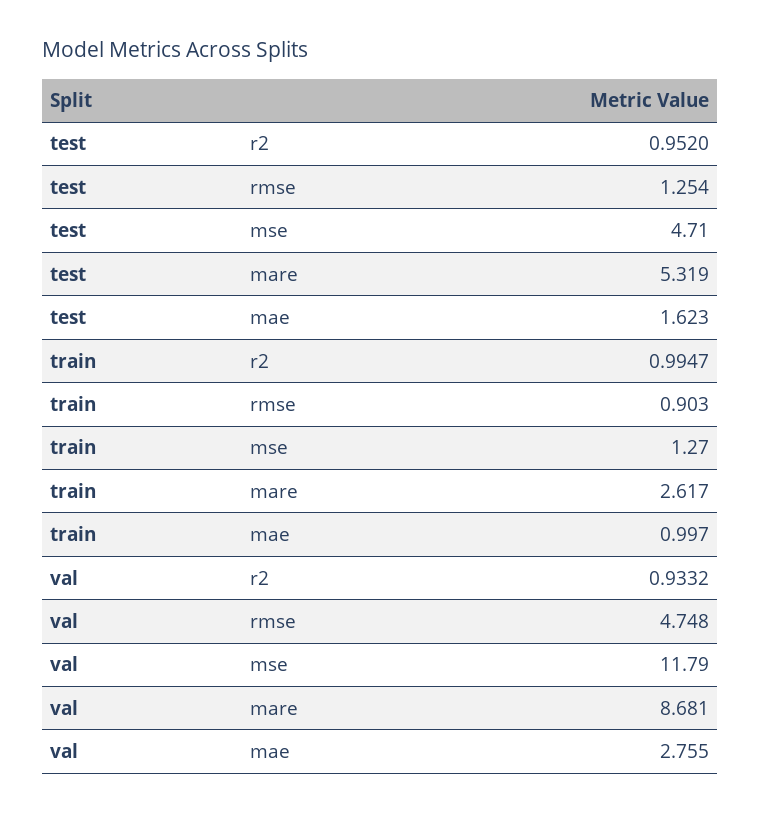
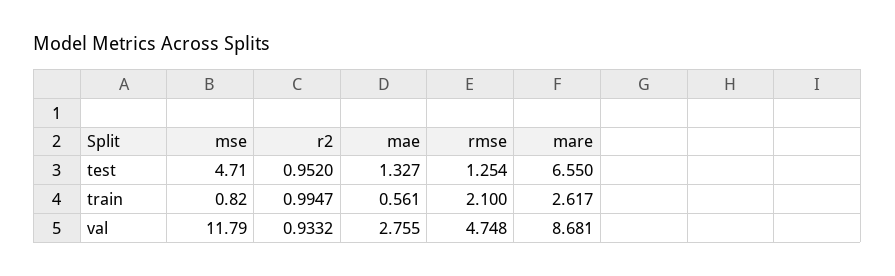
  {
    "test": {
      "r2": 0.952,
      "rmse": 1.254,
      "mse": 4.71,
-     "mare": 5.319,
+     "mare": 6.55,
-     "mae": 1.623
+     "mae": 1.327
    },
    "train": {
      "r2": 0.9947,
-     "rmse": 0.903,
+     "rmse": 2.1,
-     "mse": 1.27,
+     "mse": 0.82,
      "mare": 2.617,
-     "mae": 0.997
+     "mae": 0.561
    },
    "val": {
      "r2": 0.9332,
      "rmse": 4.748,
      "mse": 11.79,
      "mare": 8.681,
      "mae": 2.755
    }
  }

